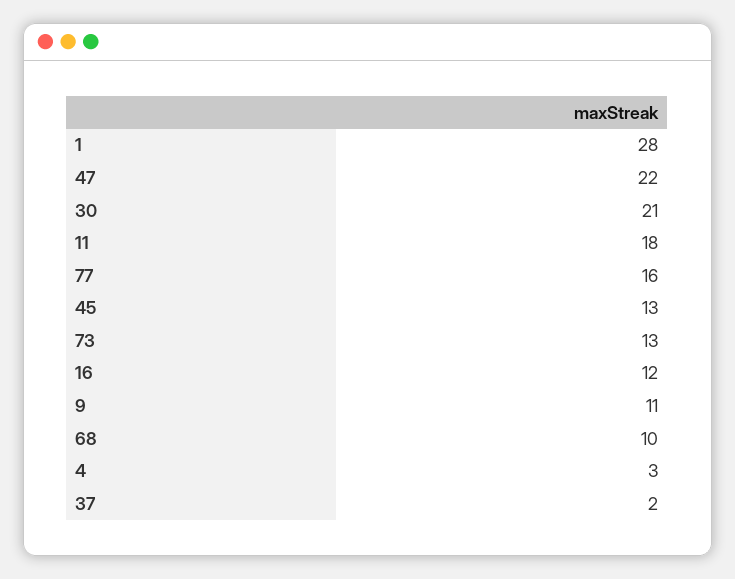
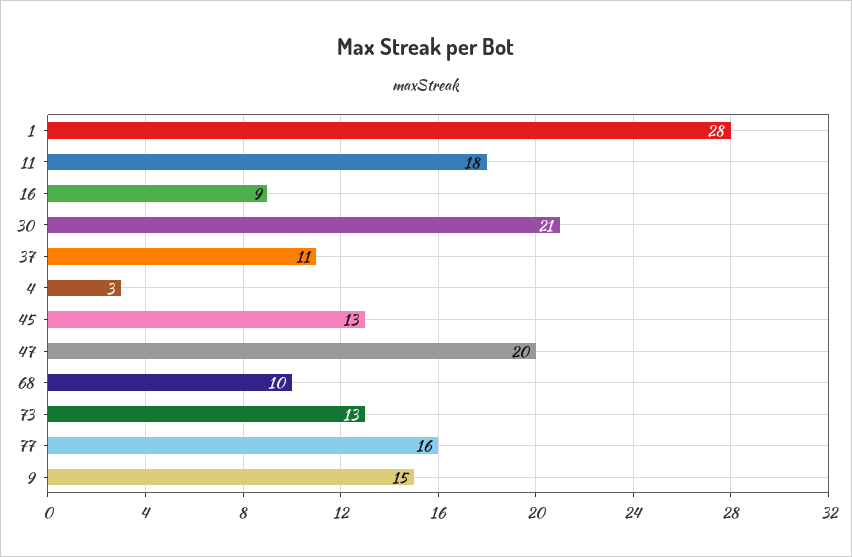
  {
    "1": 28,
-   "47": 22,
+   "47": 20,
    "30": 21,
    "11": 18,
    "77": 16,
    "45": 13,
    "73": 13,
-   "16": 12,
+   "16": 9,
-   "9": 11,
+   "9": 15,
    "68": 10,
    "4": 3,
-   "37": 2
+   "37": 11
  }

